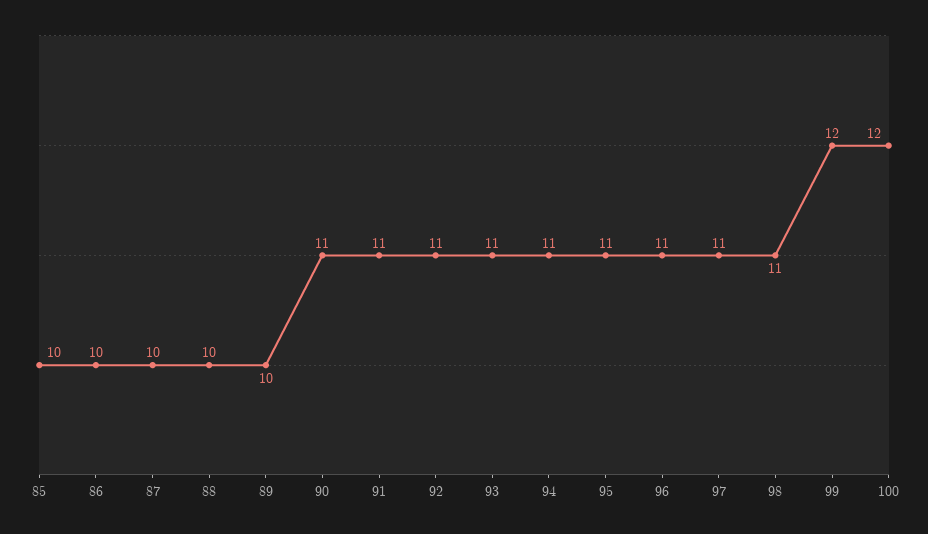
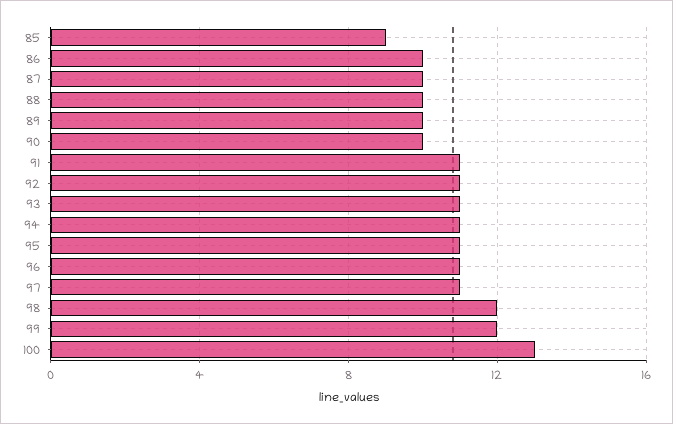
  {
-   "85": 10,
+   "85": 9,
    "86": 10,
    "87": 10,
    "88": 10,
    "89": 10,
-   "90": 11,
+   "90": 10,
    "91": 11,
    "92": 11,
    "93": 11,
    "94": 11,
    "95": 11,
    "96": 11,
    "97": 11,
-   "98": 11,
+   "98": 12,
    "99": 12,
-   "100": 12
+   "100": 13
  }

